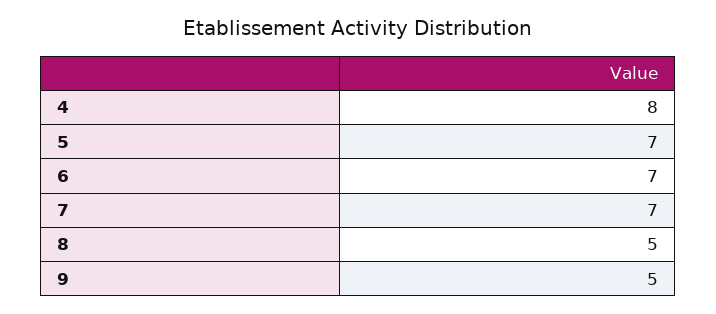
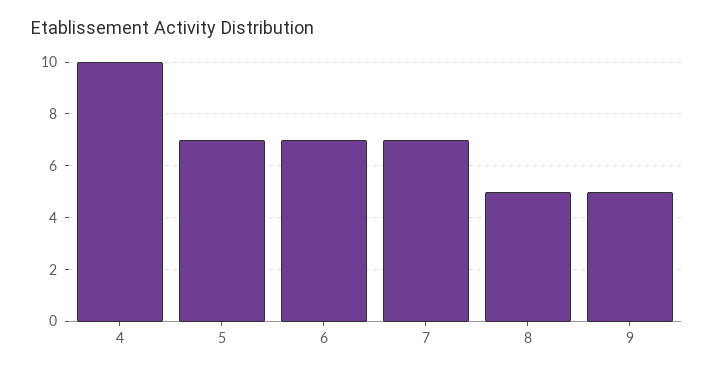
  {
-   "4": 8,
+   "4": 10,
    "5": 7,
    "6": 7,
    "7": 7,
    "8": 5,
    "9": 5
  }

